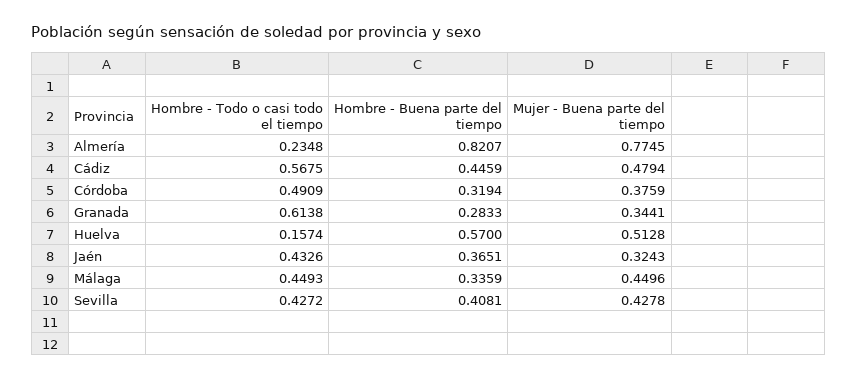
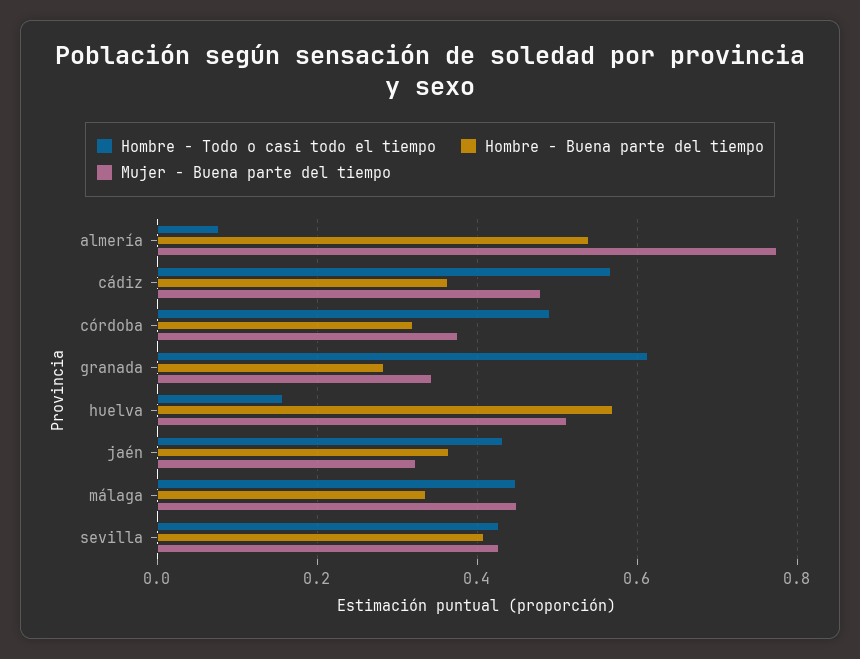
  {
    "Hombre - Todo o casi todo el tiempo": {
-     "Almería": 0.2348,
+     "Almería": 0.08,
      "Cádiz": 0.5675,
      "Córdoba": 0.4909,
      "Granada": 0.6138,
      "Huelva": 0.1574,
      "Jaén": 0.4326,
      "Málaga": 0.4493,
      "Sevilla": 0.4272
    },
    "Hombre - Buena parte del tiempo": {
-     "Almería": 0.8207,
+     "Almería": 0.54,
-     "Cádiz": 0.4459,
+     "Cádiz": 0.36,
      "Córdoba": 0.3194,
      "Granada": 0.2833,
      "Huelva": 0.57,
      "Jaén": 0.3651,
      "Málaga": 0.3359,
      "Sevilla": 0.4081
    },
    "Mujer - Buena parte del tiempo": {
      "Almería": 0.7745,
      "Cádiz": 0.4794,
      "Córdoba": 0.3759,
      "Granada": 0.3441,
      "Huelva": 0.5128,
      "Jaén": 0.3243,
      "Málaga": 0.4496,
      "Sevilla": 0.4278
    }
  }

